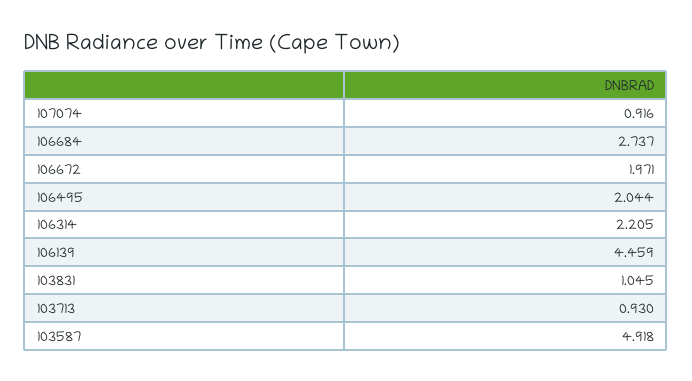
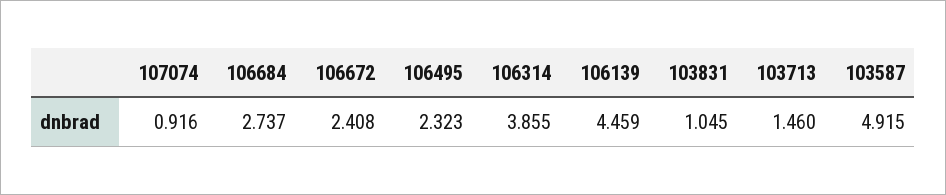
  {
    "107074": 0.916,
    "106684": 2.737,
-   "106672": 1.971,
+   "106672": 2.408,
-   "106495": 2.044,
+   "106495": 2.323,
-   "106314": 2.205,
+   "106314": 3.855,
    "106139": 4.459,
    "103831": 1.045,
-   "103713": 0.93,
+   "103713": 1.46,
-   "103587": 4.918
+   "103587": 4.915
  }

